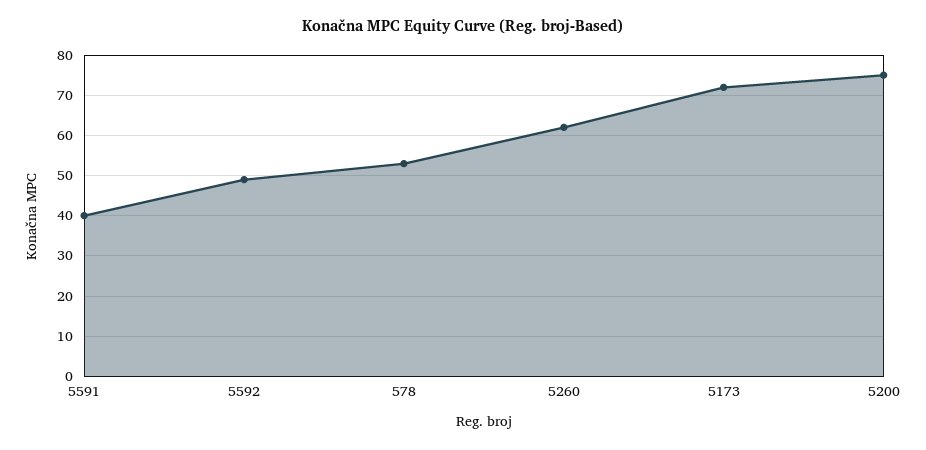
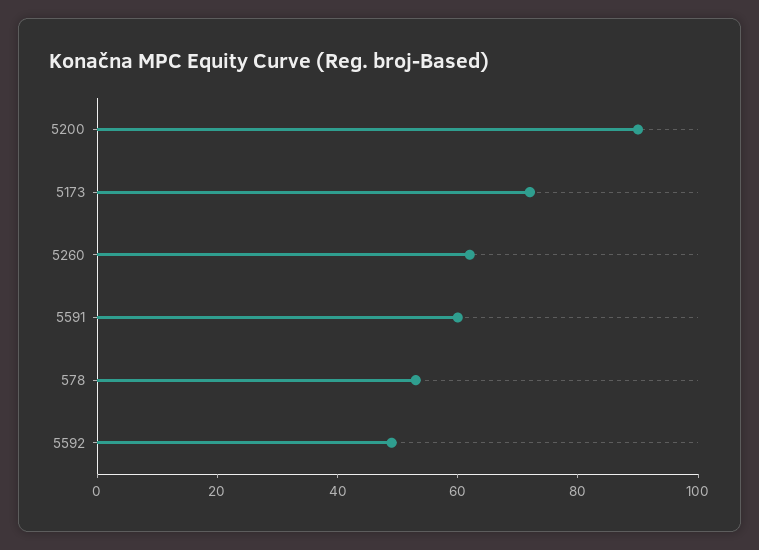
  {
-   "5591": 40,
+   "5591": 60,
    "5592": 50,
    "578": 55,
    "5260": 60,
    "5173": 70,
-   "5200": 75
+   "5200": 90
  }

